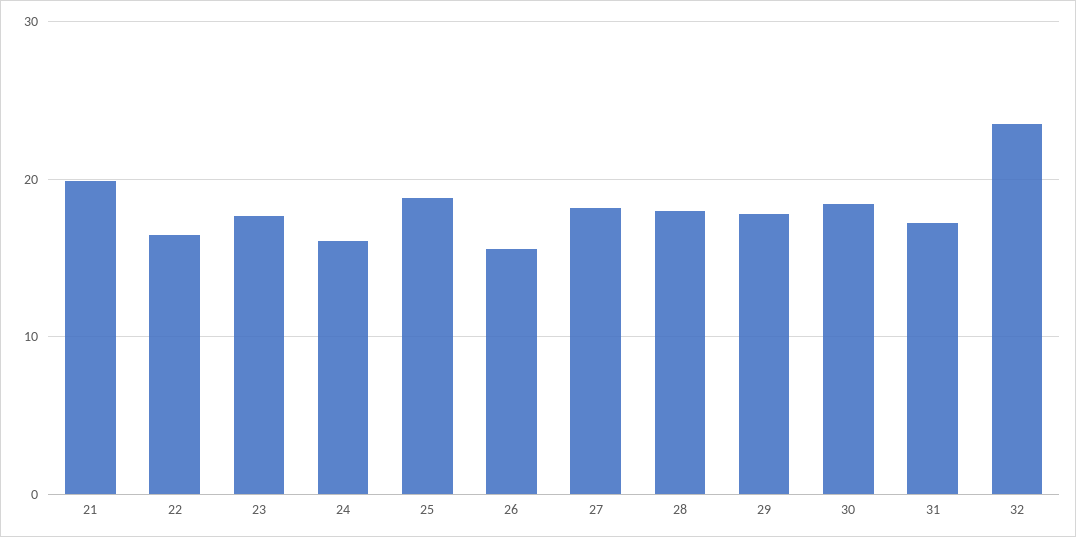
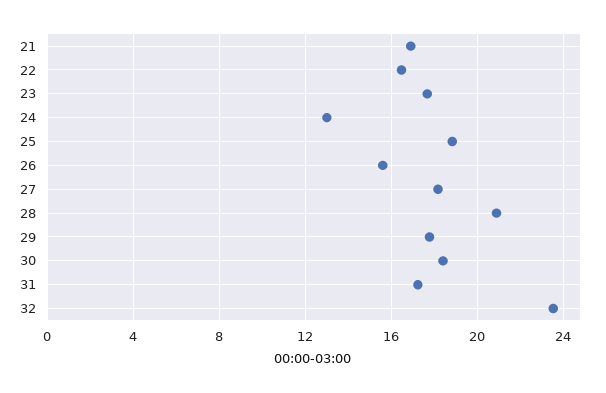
  {
-   "21": 20,
+   "21": 17,
    "22": 16.5,
    "23": 17.5,
-   "24": 16,
+   "24": 13,
    "25": 19,
    "26": 15.5,
    "27": 18,
-   "28": 18,
+   "28": 21,
    "29": 18,
    "30": 18.5,
    "31": 17,
    "32": 23.5
  }

